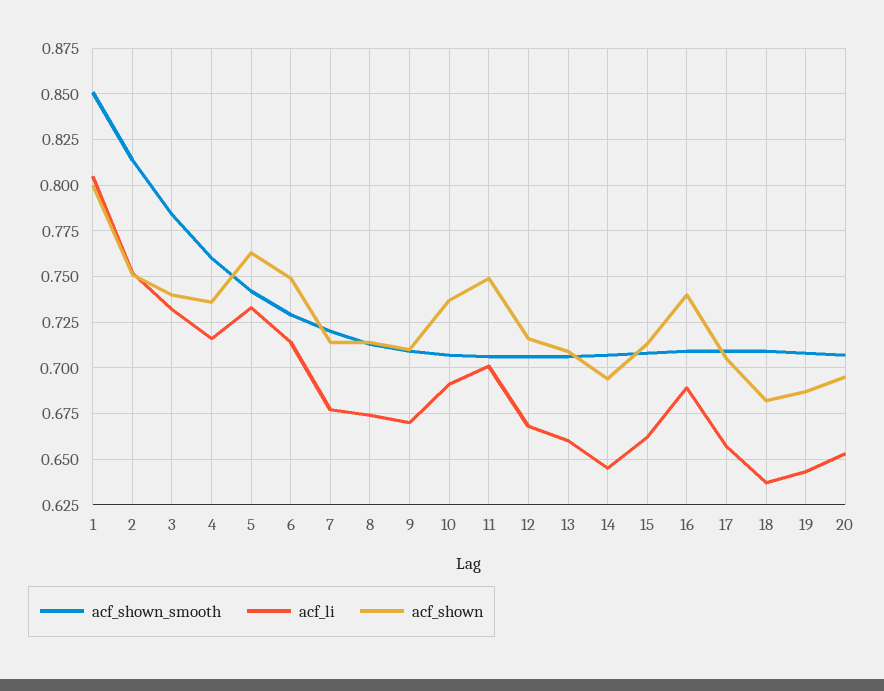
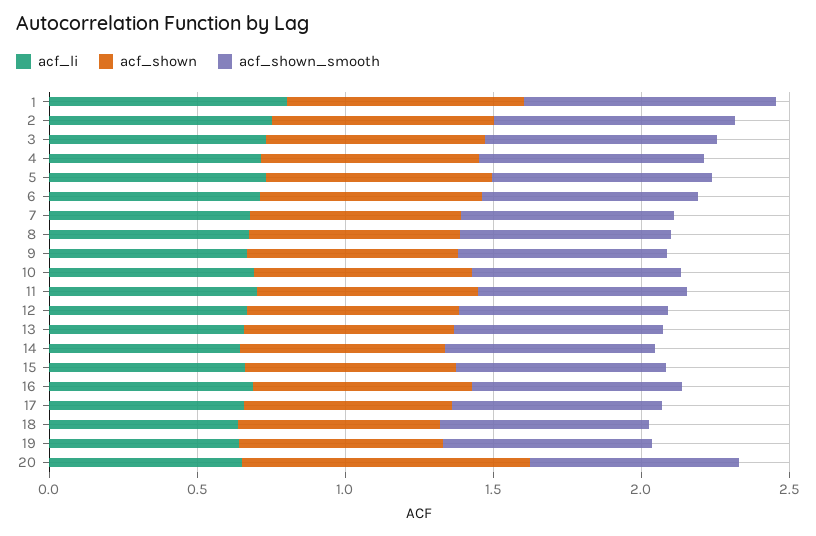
  {
    "acf_shown_smooth": {
      "1": 0.85,
      "2": 0.815,
      "3": 0.785,
      "4": 0.76,
      "5": 0.74,
      "6": 0.73,
      "7": 0.72,
      "8": 0.715,
      "9": 0.71,
      "10": 0.705,
      "11": 0.705,
      "12": 0.705,
      "13": 0.705,
      "14": 0.705,
      "15": 0.71,
      "16": 0.71,
      "17": 0.71,
      "18": 0.71,
      "19": 0.71,
      "20": 0.705
    },
    "acf_li": {
      "1": 0.805,
      "2": 0.75,
      "3": 0.73,
      "4": 0.715,
      "5": 0.735,
      "6": 0.715,
      "7": 0.675,
      "8": 0.675,
      "9": 0.67,
      "10": 0.69,
      "11": 0.7,
      "12": 0.67,
      "13": 0.66,
      "14": 0.645,
      "15": 0.66,
      "16": 0.69,
      "17": 0.655,
      "18": 0.635,
      "19": 0.645,
      "20": 0.655
    },
    "acf_shown": {
      "1": 0.8,
      "2": 0.75,
      "3": 0.74,
      "4": 0.735,
      "5": 0.765,
      "6": 0.75,
      "7": 0.715,
      "8": 0.715,
      "9": 0.71,
      "10": 0.735,
      "11": 0.75,
      "12": 0.715,
      "13": 0.71,
      "14": 0.695,
      "15": 0.715,
      "16": 0.74,
      "17": 0.705,
      "18": 0.68,
      "19": 0.685,
-     "20": 0.695
+     "20": 1
    }
  }

